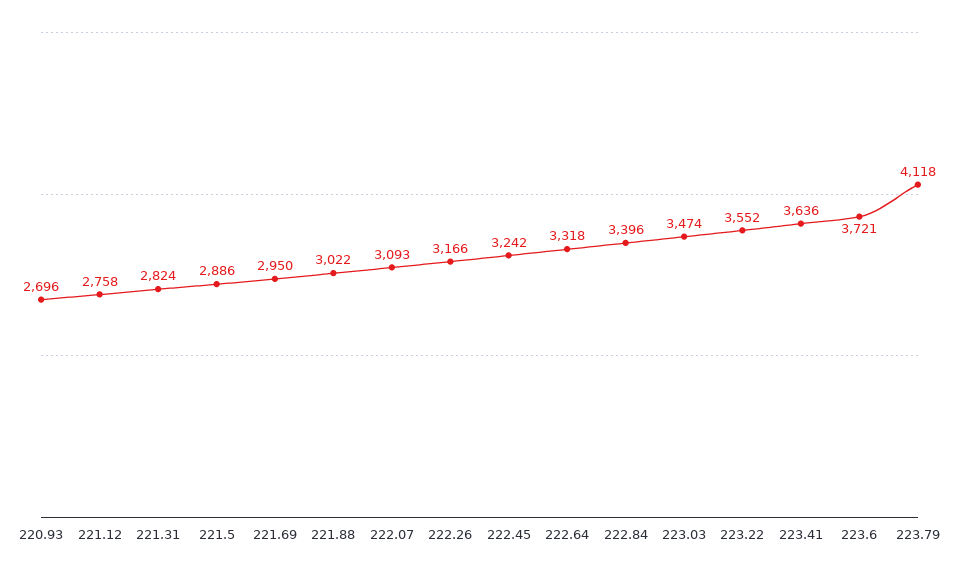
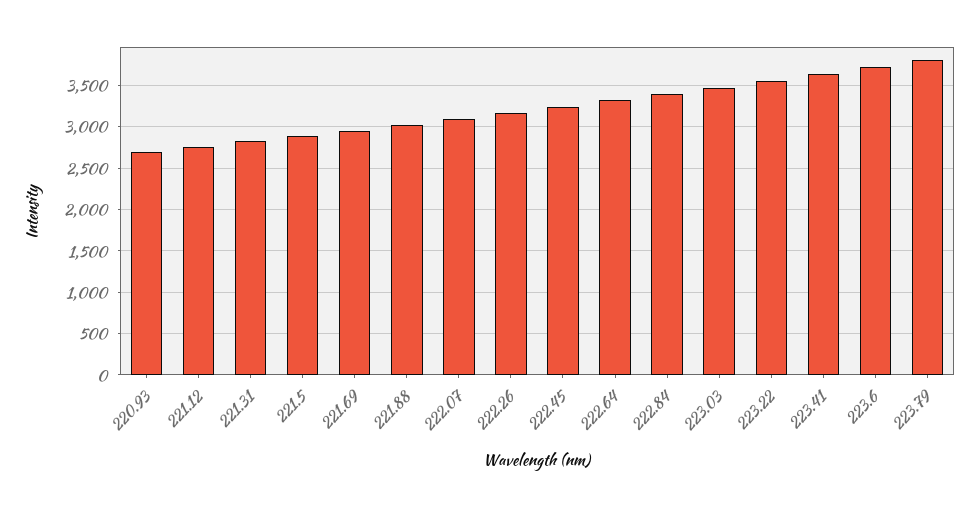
  {
    "220.93": 2696,
    "221.12": 2758,
    "221.31": 2824,
    "221.5": 2886,
    "221.69": 2950,
    "221.88": 3022,
    "222.07": 3093,
    "222.26": 3166,
    "222.45": 3242,
    "222.64": 3318,
    "222.84": 3396,
    "223.03": 3474,
    "223.22": 3552,
    "223.41": 3636,
    "223.6": 3721,
-   "223.79": 4118
+   "223.79": 3800
  }

